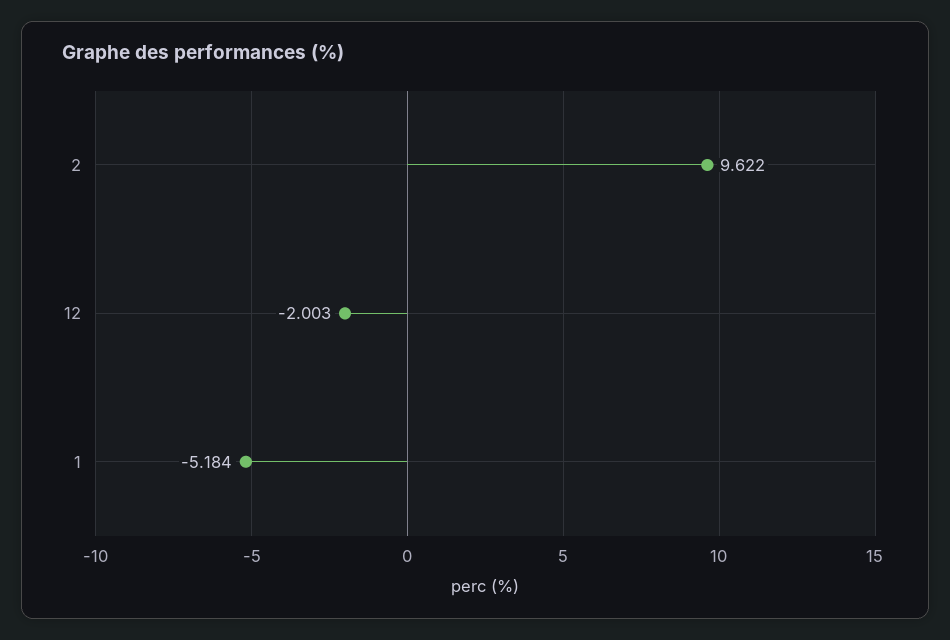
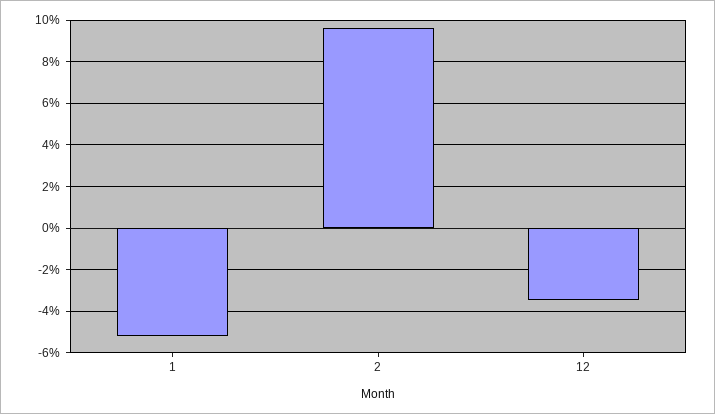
  {
    "2": 9.622,
-   "12": -2.003,
+   "12": -3.5,
    "1": -5.184
  }

